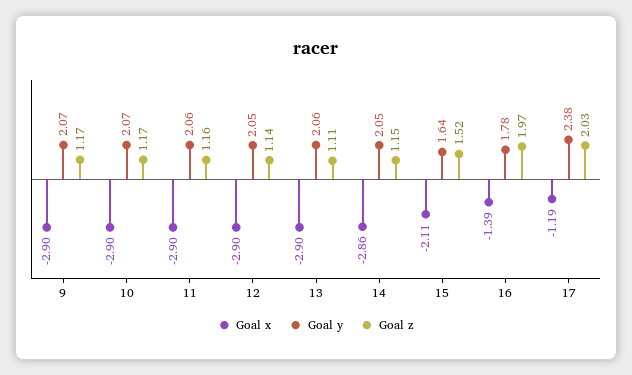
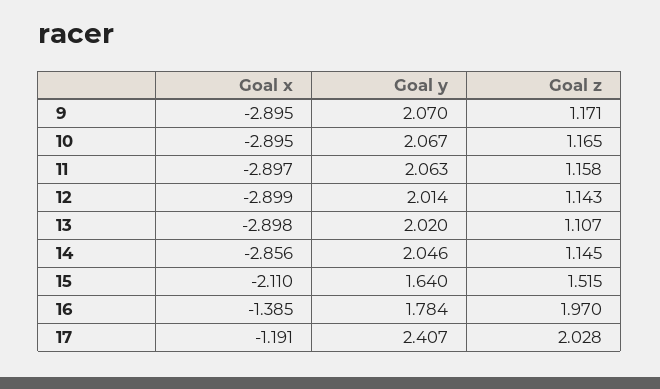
  {
    "Goal x": {
      "9": -2.895,
      "10": -2.895,
      "11": -2.897,
      "12": -2.899,
      "13": -2.898,
      "14": -2.856,
      "15": -2.11,
      "16": -1.385,
      "17": -1.191
    },
    "Goal y": {
      "9": 2.07,
      "10": 2.067,
      "11": 2.063,
-     "12": 2.05,
+     "12": 2.014,
-     "13": 2.06,
+     "13": 2.02,
      "14": 2.046,
      "15": 1.64,
      "16": 1.784,
-     "17": 2.38
+     "17": 2.407
    },
    "Goal z": {
      "9": 1.171,
      "10": 1.165,
      "11": 1.158,
      "12": 1.143,
      "13": 1.107,
      "14": 1.145,
      "15": 1.515,
      "16": 1.97,
      "17": 2.028
    }
  }

